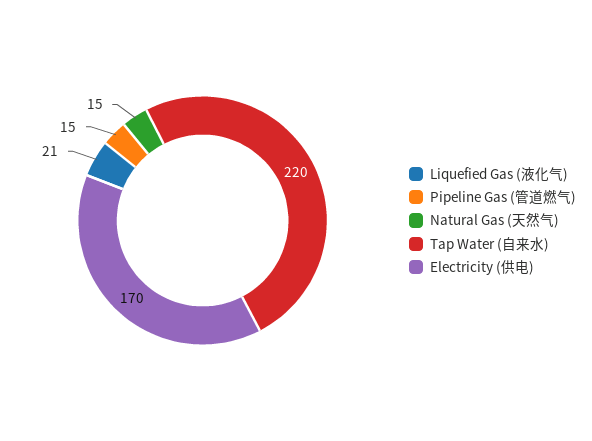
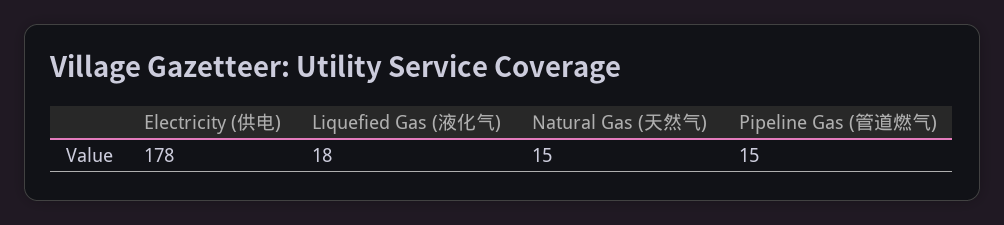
  {
-   "Liquefied Gas (液化气)": 21,
+   "Liquefied Gas (液化气)": 18,
    "Pipeline Gas (管道燃气)": 15,
    "Natural Gas (天然气)": 15,
-   "Tap Water (自来水)": 220,
-   "Electricity (供电)": 170
+   "Electricity (供电)": 178
  }

